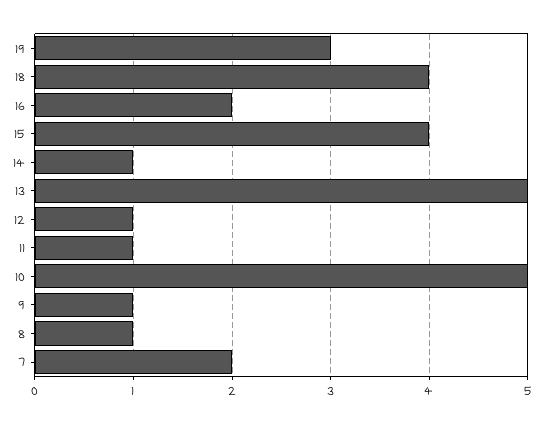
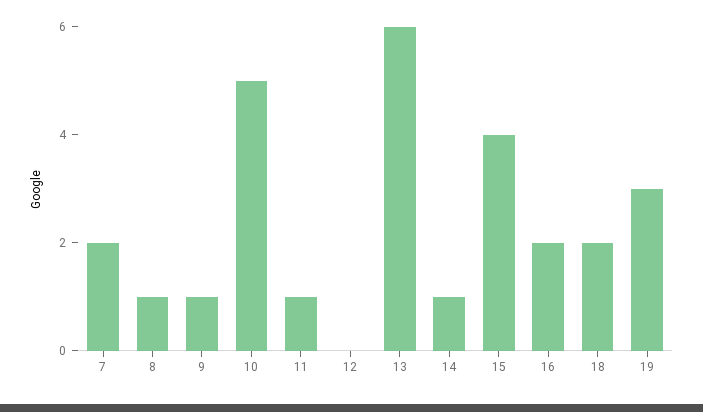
  {
    "19": 3,
-   "18": 4,
+   "18": 2,
    "16": 2,
    "15": 4,
    "14": 1,
-   "13": 5,
+   "13": 6,
-   "12": 1,
+   "12": 0,
    "11": 1,
    "10": 5,
    "9": 1,
    "8": 1,
    "7": 2
  }

